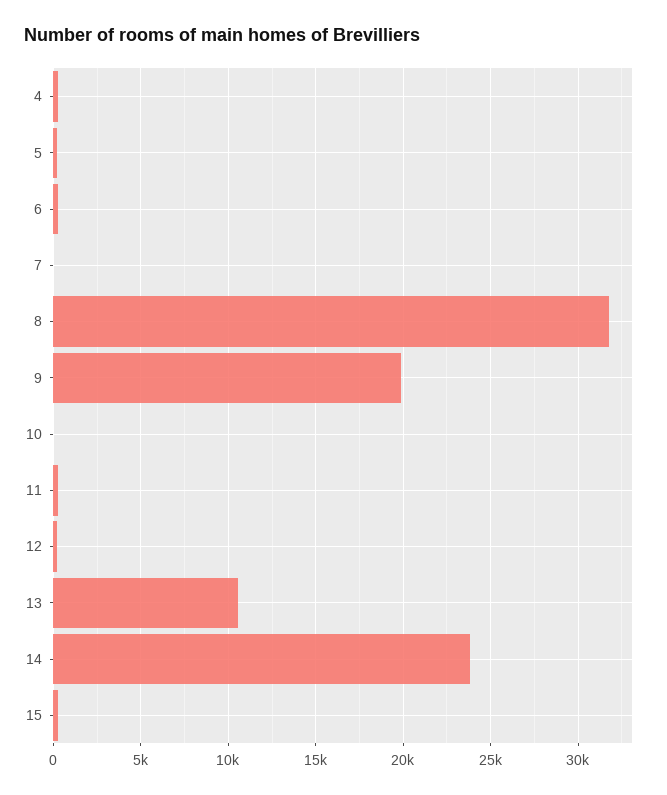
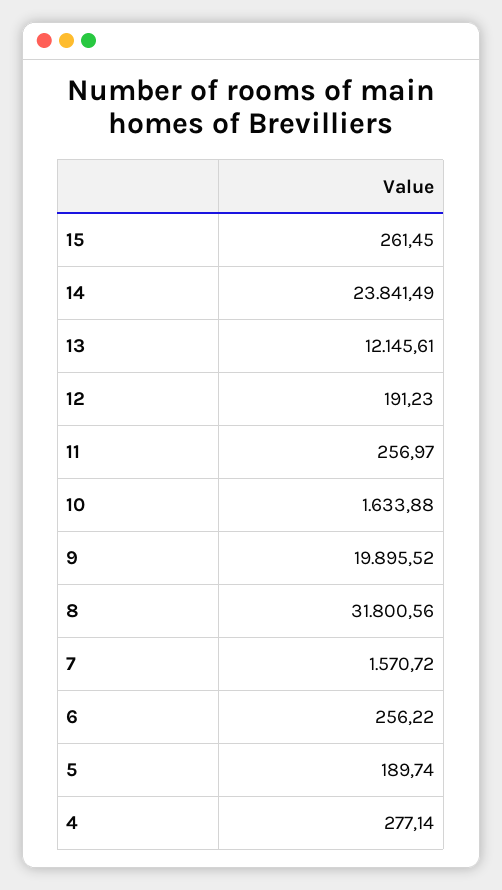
  {
    "4": 277.14,
    "5": 189.74,
    "6": 256.22,
-   "7": 0,
+   "7": 1570.72,
    "8": 31800.56,
    "9": 19895.52,
-   "10": 0,
+   "10": 1633.88,
    "11": 256.97,
    "12": 191.23,
-   "13": 10500,
+   "13": 12145.61,
    "14": 23841.49,
    "15": 261.45
  }

